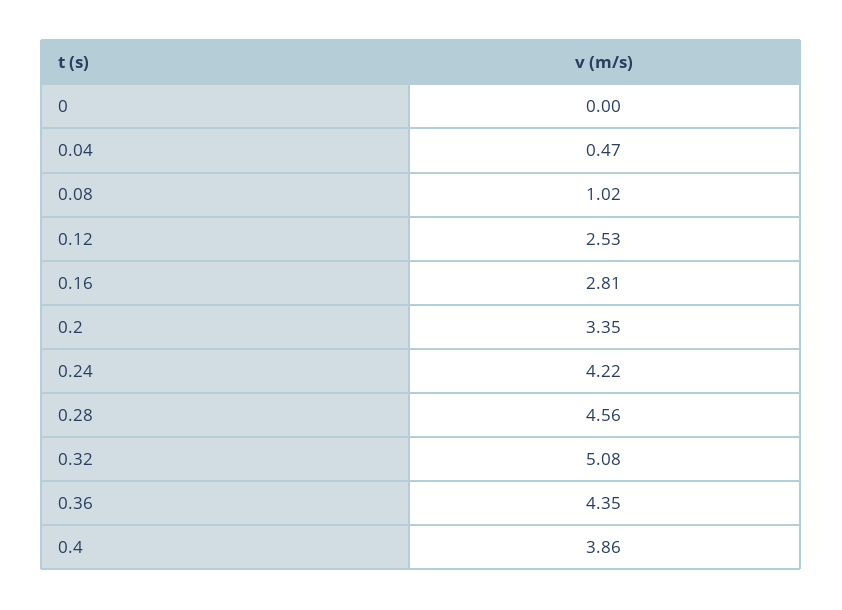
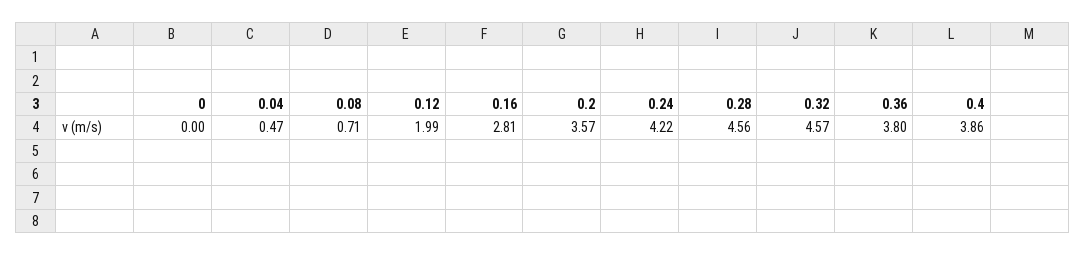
  {
    "0": 0,
    "0.04": 0.47,
-   "0.08": 1.02,
+   "0.08": 0.71,
-   "0.12": 2.53,
+   "0.12": 1.99,
    "0.16": 2.81,
-   "0.2": 3.35,
+   "0.2": 3.57,
    "0.24": 4.22,
    "0.28": 4.56,
-   "0.32": 5.08,
+   "0.32": 4.57,
-   "0.36": 4.35,
+   "0.36": 3.8,
    "0.4": 3.86
  }

